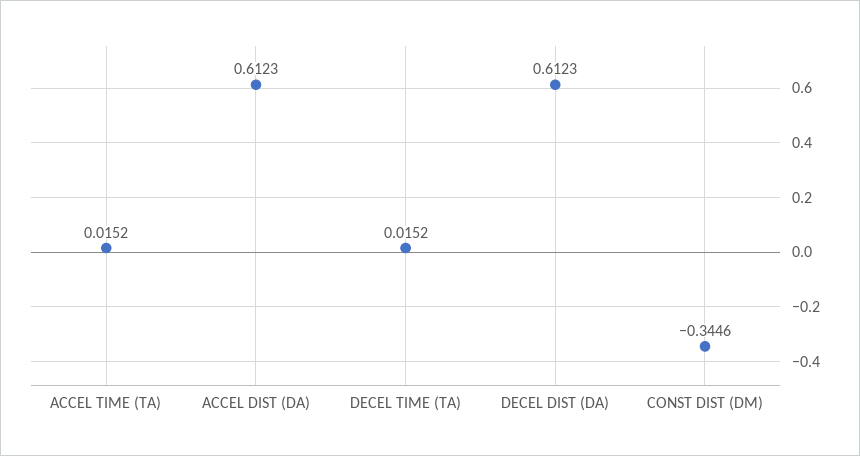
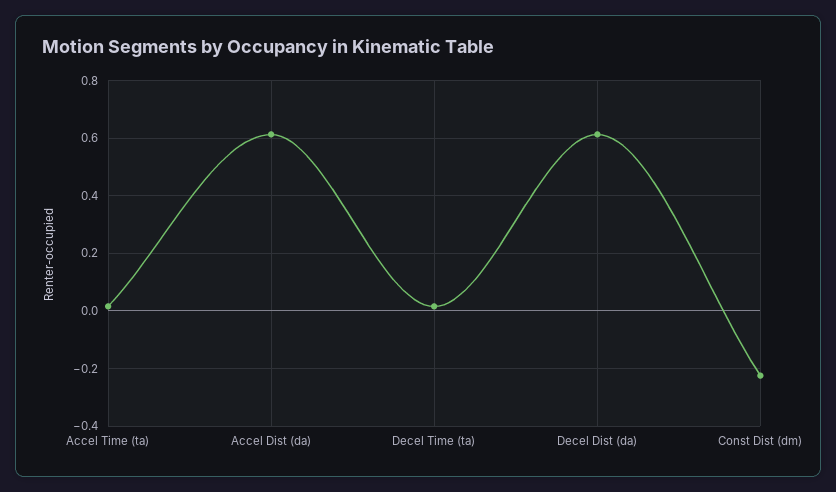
  {
    "ACCEL TIME (TA)": 0.0152,
    "ACCEL DIST (DA)": 0.6123,
    "DECEL TIME (TA)": 0.0152,
    "DECEL DIST (DA)": 0.6123,
-   "CONST DIST (DM)": -0.3446
+   "CONST DIST (DM)": -0.225
  }

